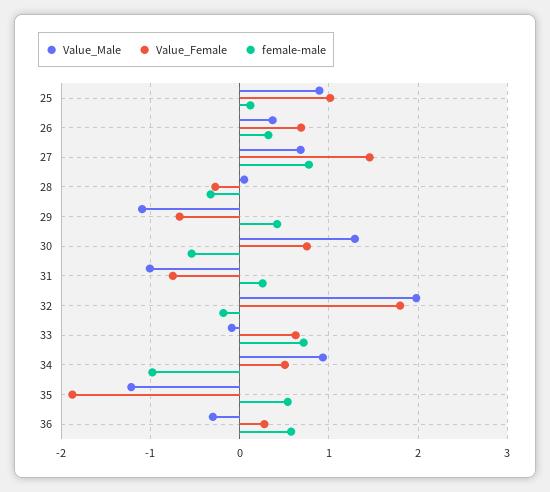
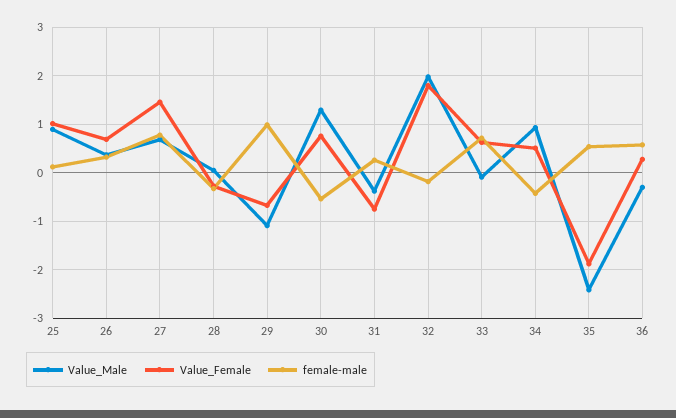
  {
    "Value_Male": {
      "25": 0.9,
      "26": 0.4,
      "27": 0.7,
      "28": 0.1,
      "29": -1.1,
      "30": 1.3,
-     "31": -1,
+     "31": -0.4,
      "32": 2,
      "33": -0.1,
      "34": 0.9,
-     "35": -1.2,
+     "35": -2.4,
      "36": -0.3
    },
    "Value_Female": {
      "25": 1,
      "26": 0.7,
      "27": 1.5,
      "28": -0.3,
      "29": -0.7,
      "30": 0.8,
      "31": -0.8,
      "32": 1.8,
      "33": 0.6,
      "34": 0.5,
      "35": -1.9,
      "36": 0.3
    },
    "female-male": {
      "25": 0.1,
      "26": 0.3,
      "27": 0.8,
      "28": -0.3,
-     "29": 0.4,
+     "29": 1,
      "30": -0.5,
      "31": 0.3,
      "32": -0.2,
      "33": 0.7,
-     "34": -1,
+     "34": -0.4,
      "35": 0.5,
      "36": 0.6
    }
  }

